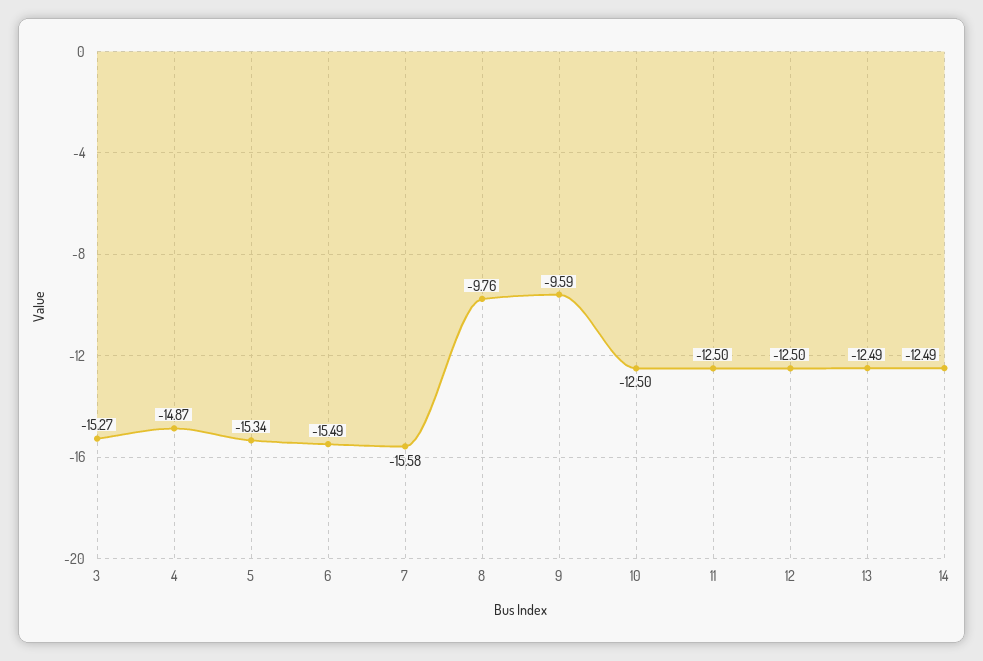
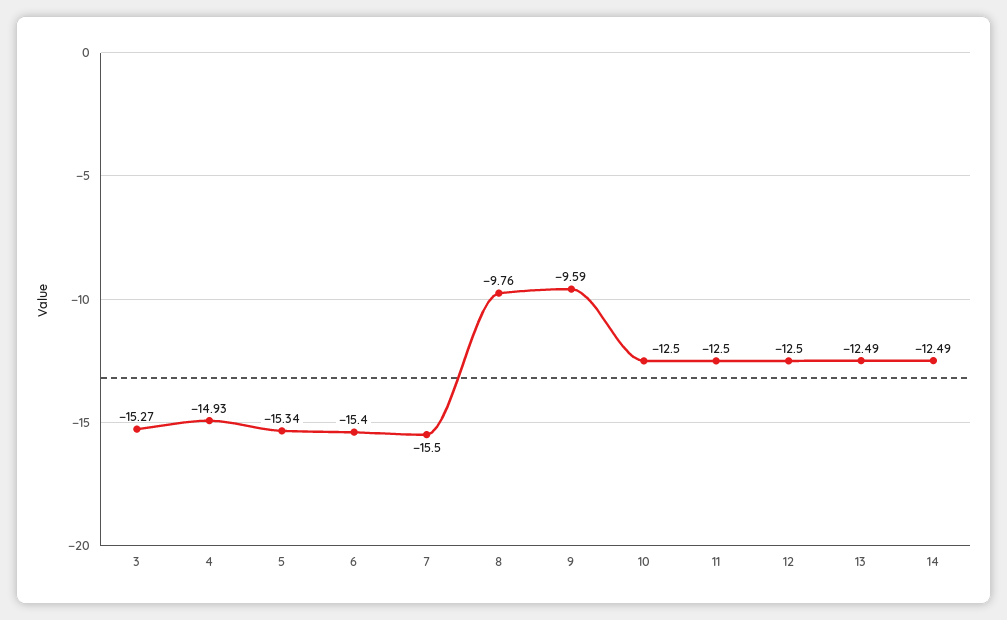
  {
    "3": -15.27,
-   "4": -14.87,
+   "4": -14.93,
    "5": -15.34,
-   "6": -15.49,
+   "6": -15.4,
-   "7": -15.58,
+   "7": -15.5,
    "8": -9.76,
    "9": -9.59,
    "10": -12.5,
    "11": -12.5,
    "12": -12.5,
    "13": -12.49,
    "14": -12.49
  }

